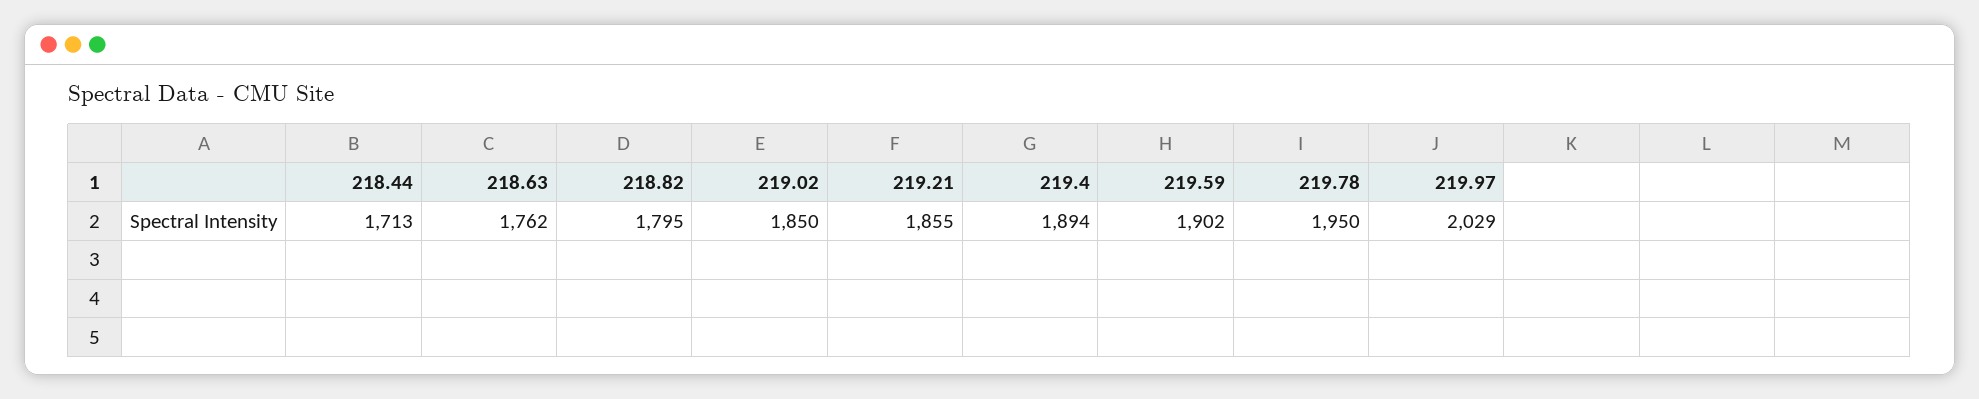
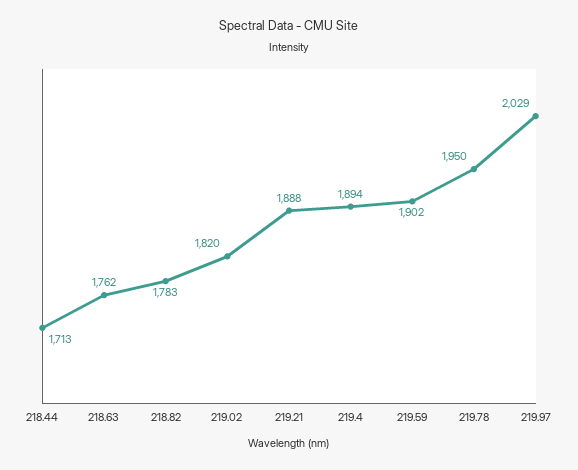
  {
    "218.44": 1713,
    "218.63": 1762,
-   "218.82": 1795,
+   "218.82": 1783,
-   "219.02": 1850,
+   "219.02": 1820,
-   "219.21": 1855,
+   "219.21": 1888,
    "219.4": 1894,
    "219.59": 1902,
    "219.78": 1950,
    "219.97": 2029
  }

